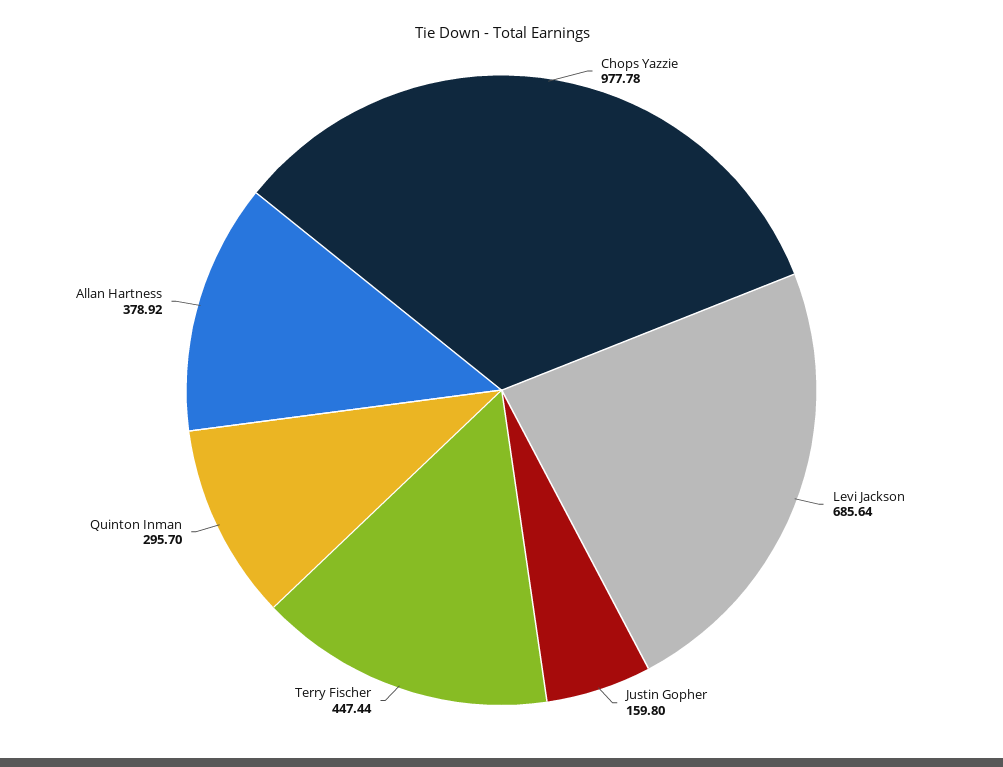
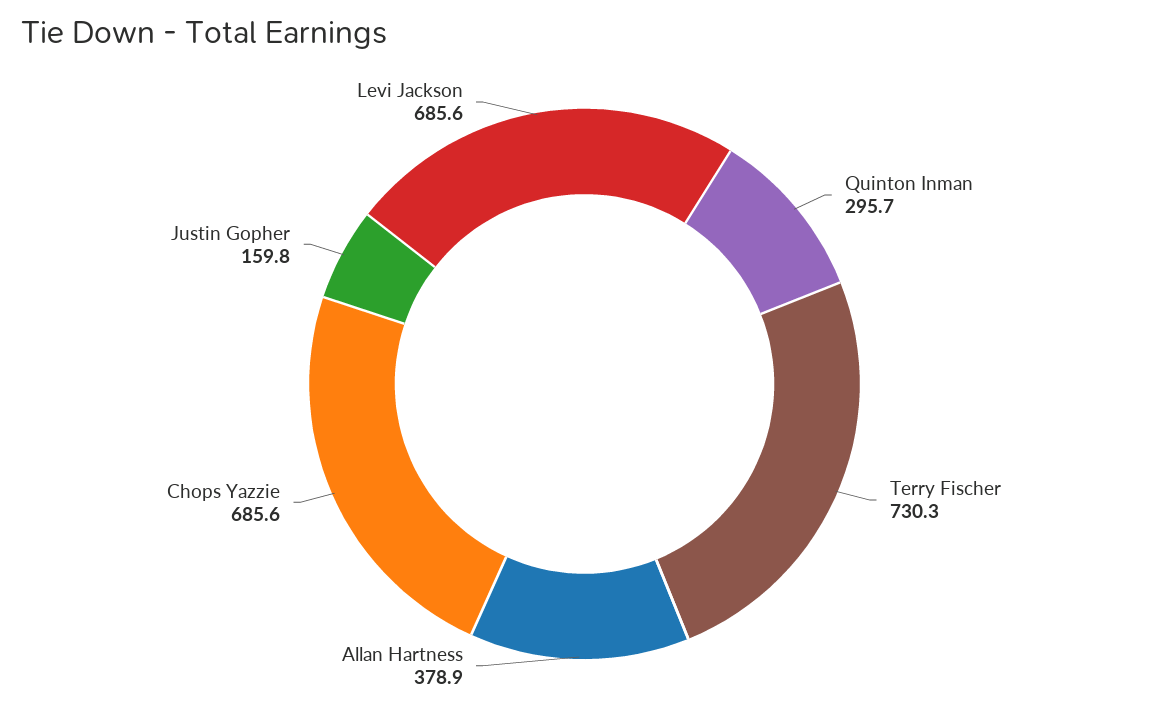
  {
-   "Chops Yazzie": 977.78,
+   "Chops Yazzie": 685.6,
    "Levi Jackson": 685.64,
    "Justin Gopher": 159.8,
-   "Terry Fischer": 447.44,
+   "Terry Fischer": 730.3,
    "Quinton Inman": 295.7,
    "Allan Hartness": 378.92
  }

